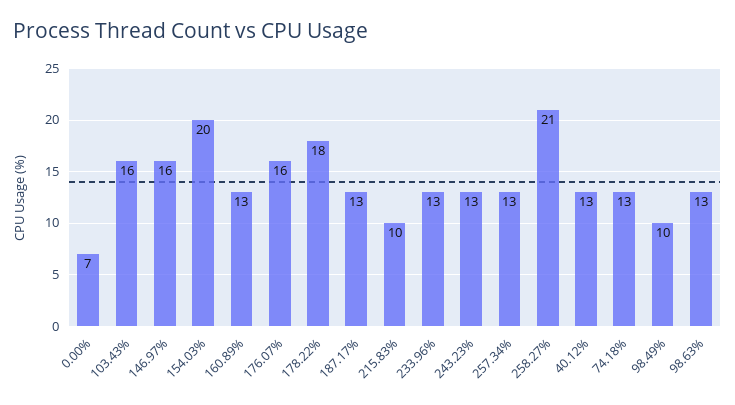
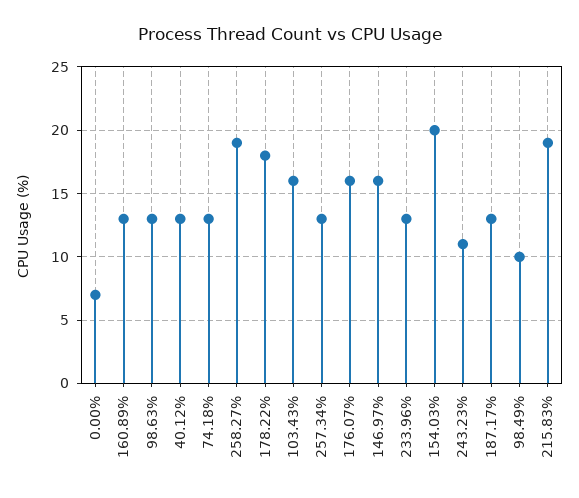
  {
    "0.00%": 7,
    "103.43%": 16,
    "146.97%": 16,
    "154.03%": 20,
    "160.89%": 13,
    "176.07%": 16,
    "178.22%": 18,
    "187.17%": 13,
-   "215.83%": 10,
+   "215.83%": 19,
    "233.96%": 13,
-   "243.23%": 13,
+   "243.23%": 11,
    "257.34%": 13,
-   "258.27%": 21,
+   "258.27%": 19,
    "40.12%": 13,
    "74.18%": 13,
    "98.49%": 10,
    "98.63%": 13
  }

